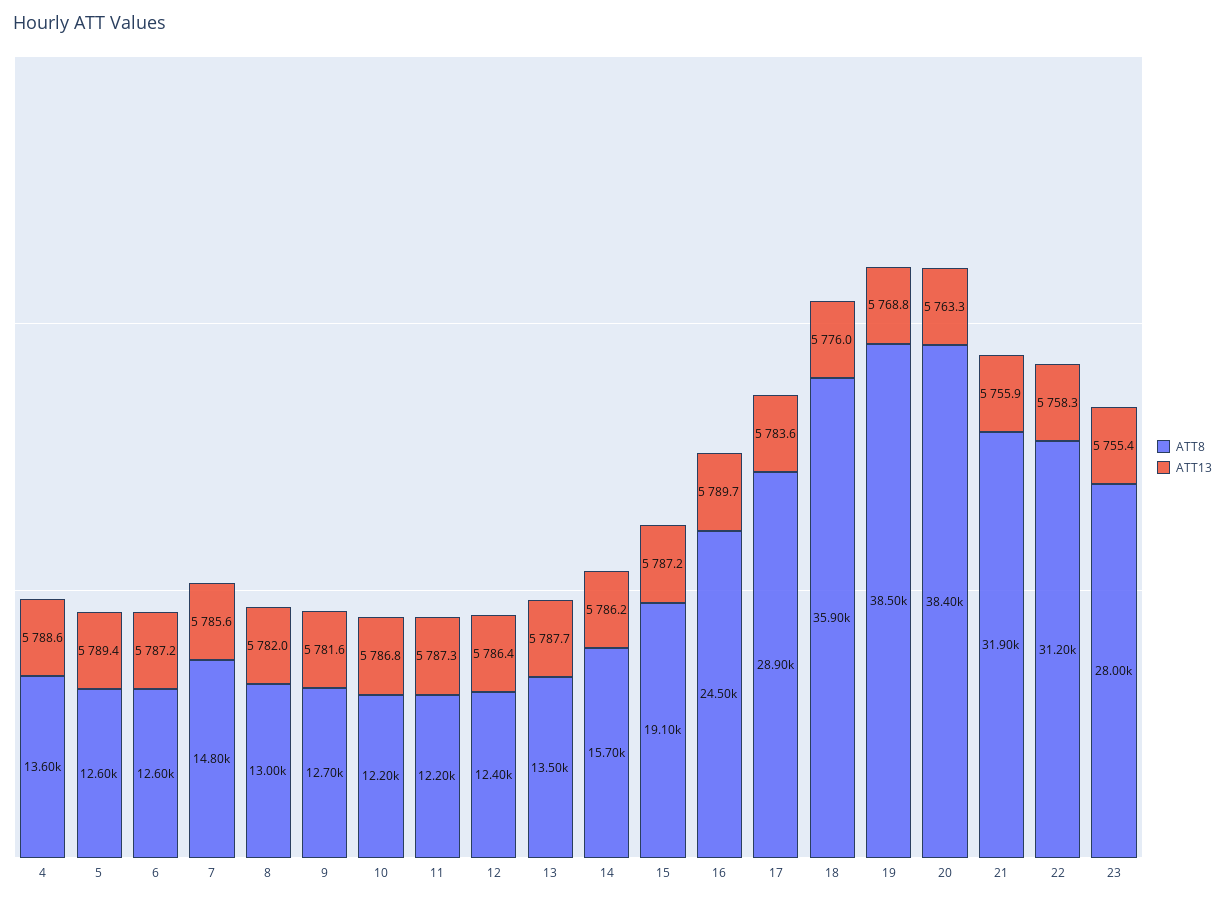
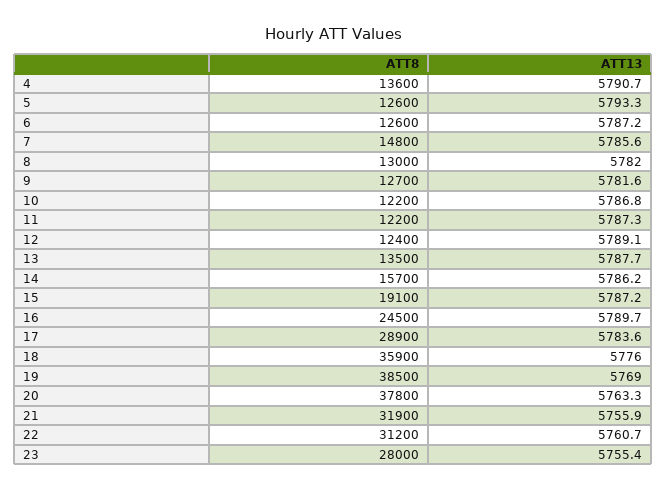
  {
    "ATT8": {
      "4": 13600,
      "5": 12600,
      "6": 12600,
      "7": 14800,
      "8": 13000,
      "9": 12700,
      "10": 12200,
      "11": 12200,
      "12": 12400,
      "13": 13500,
      "14": 15700,
      "15": 19100,
      "16": 24500,
      "17": 28900,
      "18": 35900,
      "19": 38500,
-     "20": 38400,
+     "20": 37800,
      "21": 31900,
      "22": 31200,
      "23": 28000
    },
    "ATT13": {
-     "4": 5788.6,
+     "4": 5790.7,
-     "5": 5789.4,
+     "5": 5793.3,
      "6": 5787.2,
      "7": 5785.6,
      "8": 5782,
      "9": 5781.6,
      "10": 5786.8,
      "11": 5787.3,
-     "12": 5786.4,
+     "12": 5789.1,
      "13": 5787.7,
      "14": 5786.2,
      "15": 5787.2,
      "16": 5789.7,
      "17": 5783.6,
      "18": 5776,
-     "19": 5768.8,
+     "19": 5769,
      "20": 5763.3,
      "21": 5755.9,
-     "22": 5758.3,
+     "22": 5760.7,
      "23": 5755.4
    }
  }

